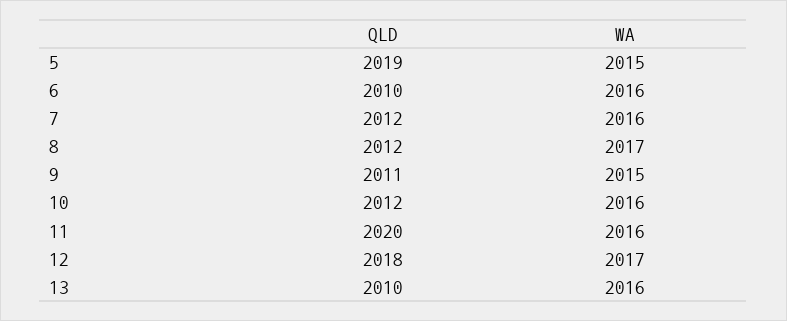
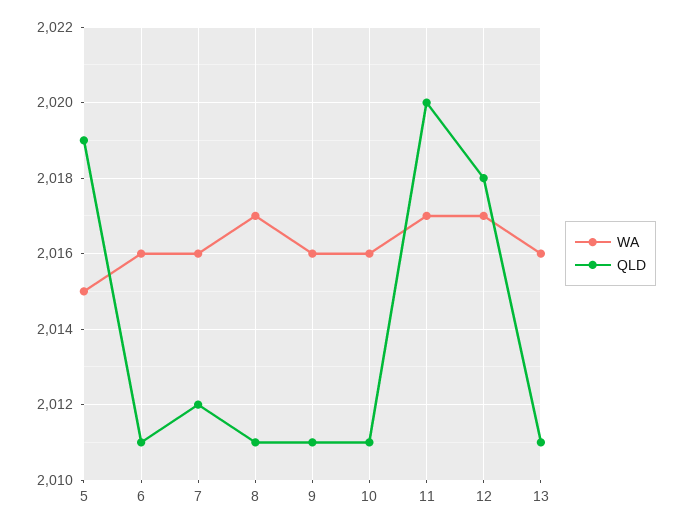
  {
    "QLD": {
      "5": 2019,
-     "6": 2010,
+     "6": 2011,
      "7": 2012,
-     "8": 2012,
+     "8": 2011,
      "9": 2011,
-     "10": 2012,
+     "10": 2011,
      "11": 2020,
      "12": 2018,
-     "13": 2010
+     "13": 2011
    },
    "WA": {
      "5": 2015,
      "6": 2016,
      "7": 2016,
      "8": 2017,
-     "9": 2015,
+     "9": 2016,
      "10": 2016,
-     "11": 2016,
+     "11": 2017,
      "12": 2017,
      "13": 2016
    }
  }

